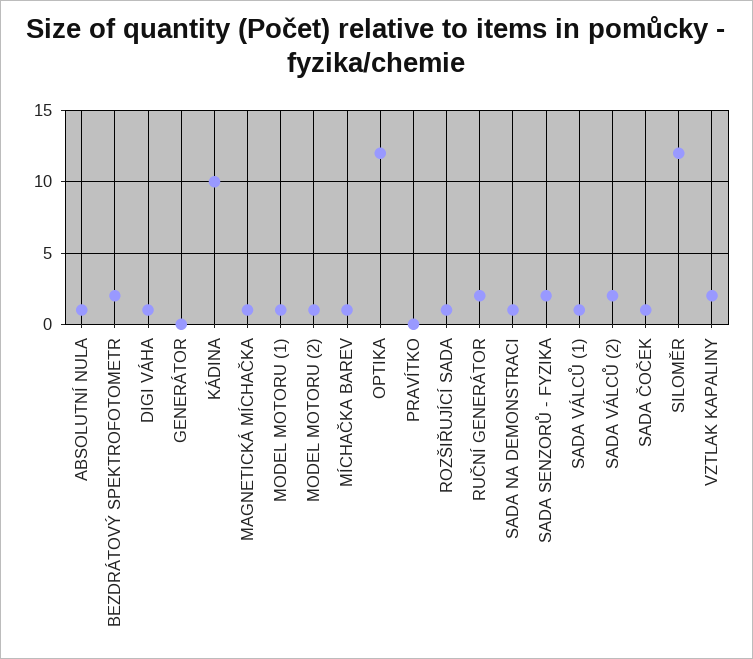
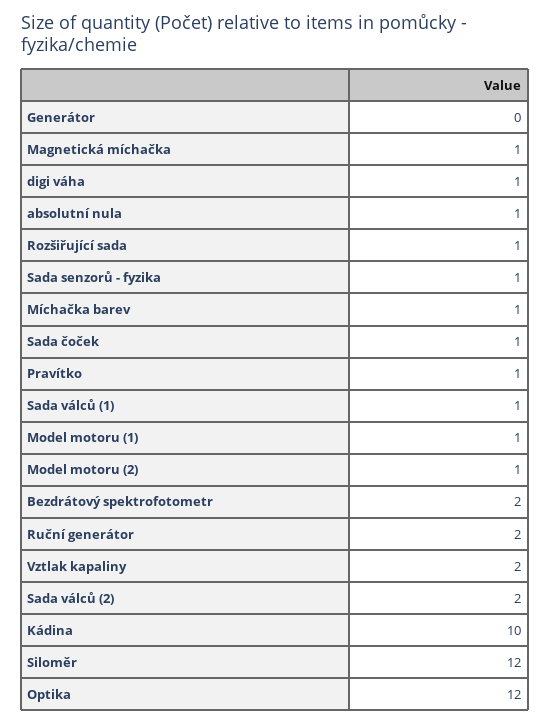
  {
    "ABSOLUTNÍ NULA": 1,
    "BEZDRÁTOVÝ SPEKTROFOTOMETR": 2,
    "DIGI VÁHA": 1,
    "GENERÁTOR": 0,
    "KÁDINA": 10,
    "MAGNETICKÁ MÍCHAČKA": 1,
    "MODEL MOTORU (1)": 1,
    "MODEL MOTORU (2)": 1,
    "MÍCHAČKA BAREV": 1,
    "OPTIKA": 12,
-   "PRAVÍTKO": 0,
+   "PRAVÍTKO": 1,
    "ROZŠIŘUJÍCÍ SADA": 1,
    "RUČNÍ GENERÁTOR": 2,
-   "SADA NA DEMONSTRACI": 1,
-   "SADA SENZORŮ - FYZIKA": 2,
+   "SADA SENZORŮ - FYZIKA": 1,
    "SADA VÁLCŮ (1)": 1,
    "SADA VÁLCŮ (2)": 2,
    "SADA ČOČEK": 1,
    "SILOMĚR": 12,
    "VZTLAK KAPALINY": 2
  }

